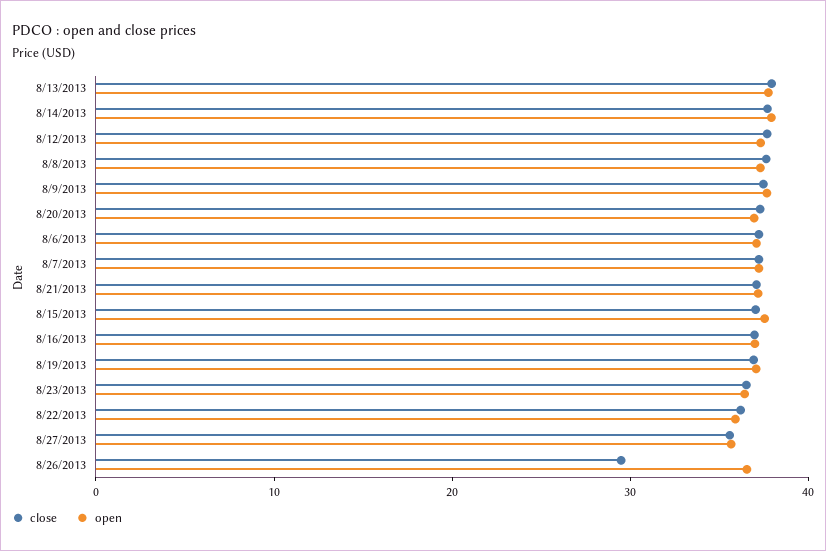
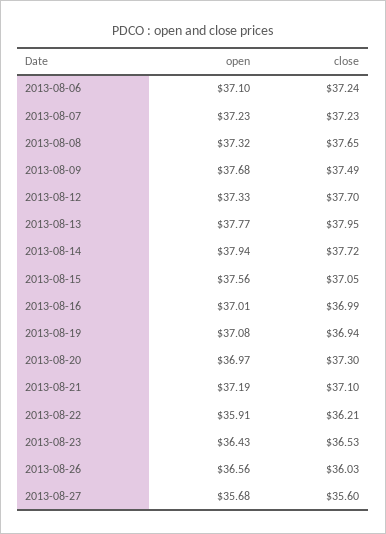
  {
    "close": {
      "8/13/2013": 37.95,
      "8/14/2013": 37.72,
      "8/12/2013": 37.7,
      "8/8/2013": 37.65,
      "8/9/2013": 37.49,
      "8/20/2013": 37.3,
      "8/6/2013": 37.24,
      "8/7/2013": 37.23,
      "8/21/2013": 37.1,
      "8/15/2013": 37.05,
      "8/16/2013": 36.99,
      "8/19/2013": 36.94,
      "8/23/2013": 36.53,
      "8/22/2013": 36.21,
      "8/27/2013": 35.6,
-     "8/26/2013": 30
+     "8/26/2013": 36.03
    },
    "open": {
      "8/13/2013": 37.77,
      "8/14/2013": 37.94,
      "8/12/2013": 37.33,
      "8/8/2013": 37.32,
      "8/9/2013": 37.68,
      "8/20/2013": 36.97,
      "8/6/2013": 37.1,
      "8/7/2013": 37.23,
      "8/21/2013": 37.19,
      "8/15/2013": 37.56,
      "8/16/2013": 37.01,
      "8/19/2013": 37.08,
      "8/23/2013": 36.43,
      "8/22/2013": 35.91,
      "8/27/2013": 35.68,
      "8/26/2013": 36.56
    }
  }

